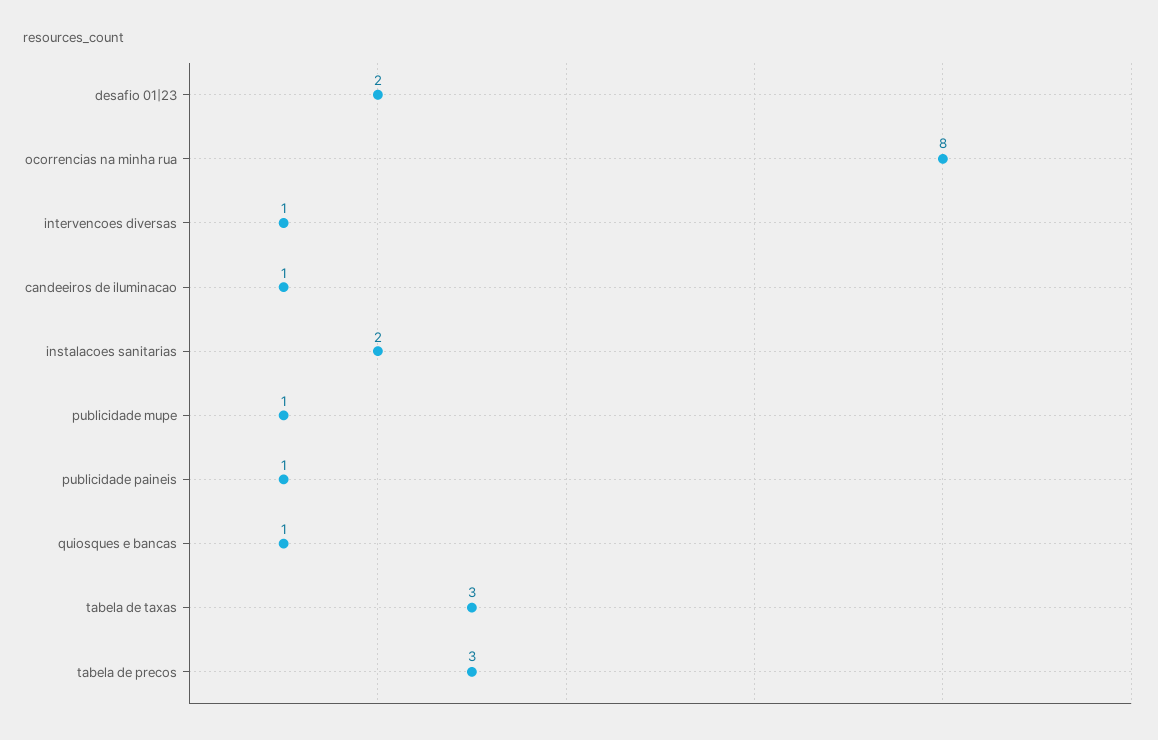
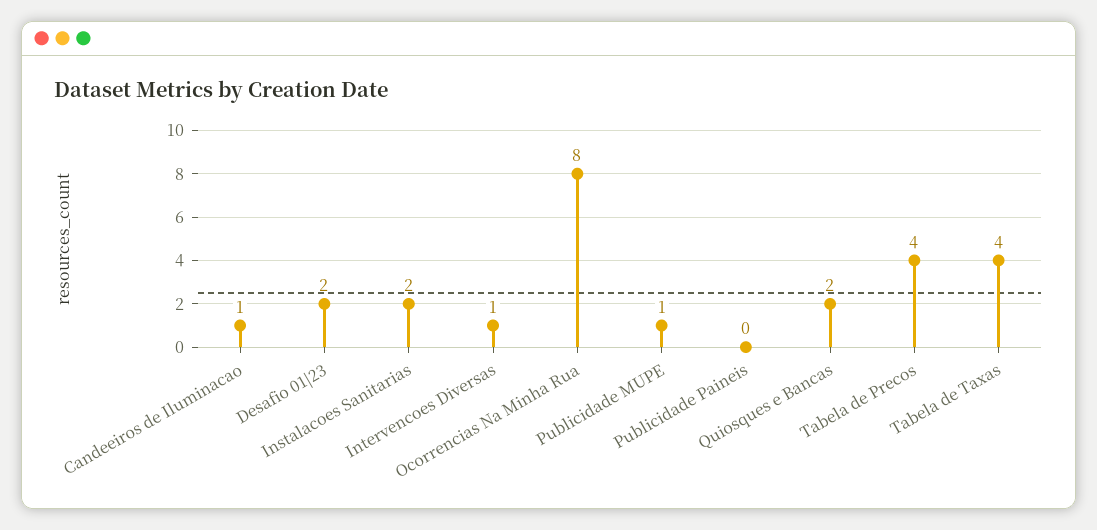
  {
    "desafio 01|23": 2,
    "ocorrencias na minha rua": 8,
    "intervencoes diversas": 1,
    "candeeiros de iluminacao": 1,
    "instalacoes sanitarias": 2,
    "publicidade mupe": 1,
-   "publicidade paineis": 1,
+   "publicidade paineis": 0,
-   "quiosques e bancas": 1,
+   "quiosques e bancas": 2,
-   "tabela de taxas": 3,
+   "tabela de taxas": 4,
-   "tabela de precos": 3
+   "tabela de precos": 4
  }

